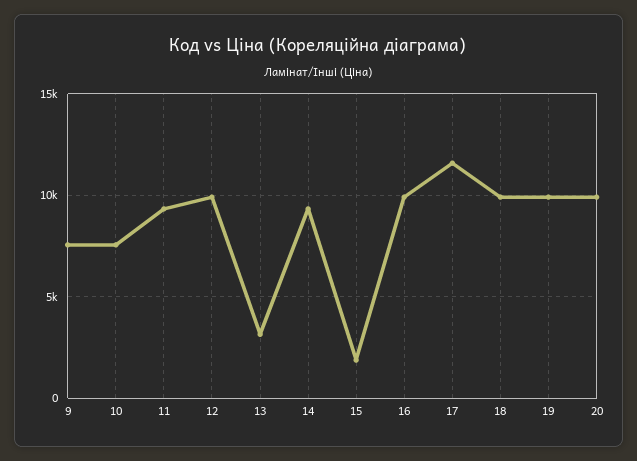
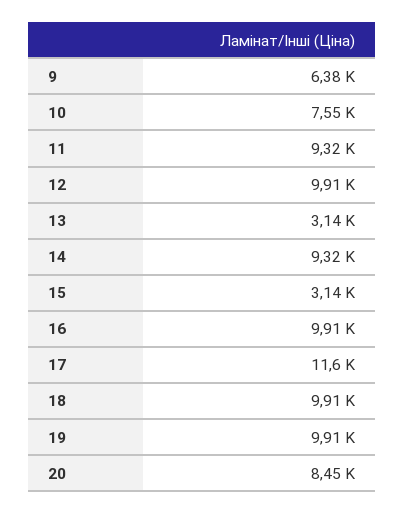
  {
-   "9": 7500,
+   "9": 6380,
    "10": 7550,
    "11": 9320,
    "12": 9910,
    "13": 3140,
    "14": 9320,
-   "15": 2000,
+   "15": 3140,
    "16": 9910,
    "17": 11600,
    "18": 9910,
    "19": 9910,
-   "20": 10000
+   "20": 8450
  }

